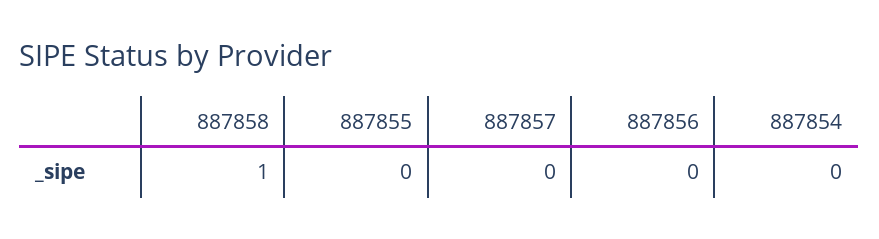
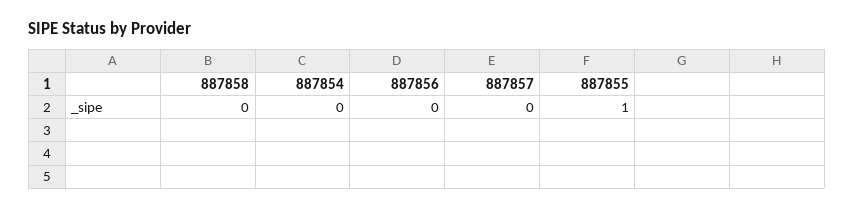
  {
-   "887858": 1,
+   "887858": 0,
-   "887855": 0,
+   "887855": 1,
    "887857": 0,
    "887856": 0,
    "887854": 0
  }

